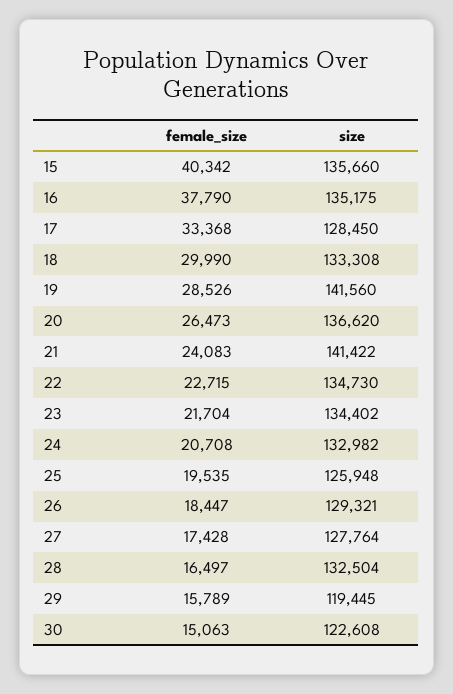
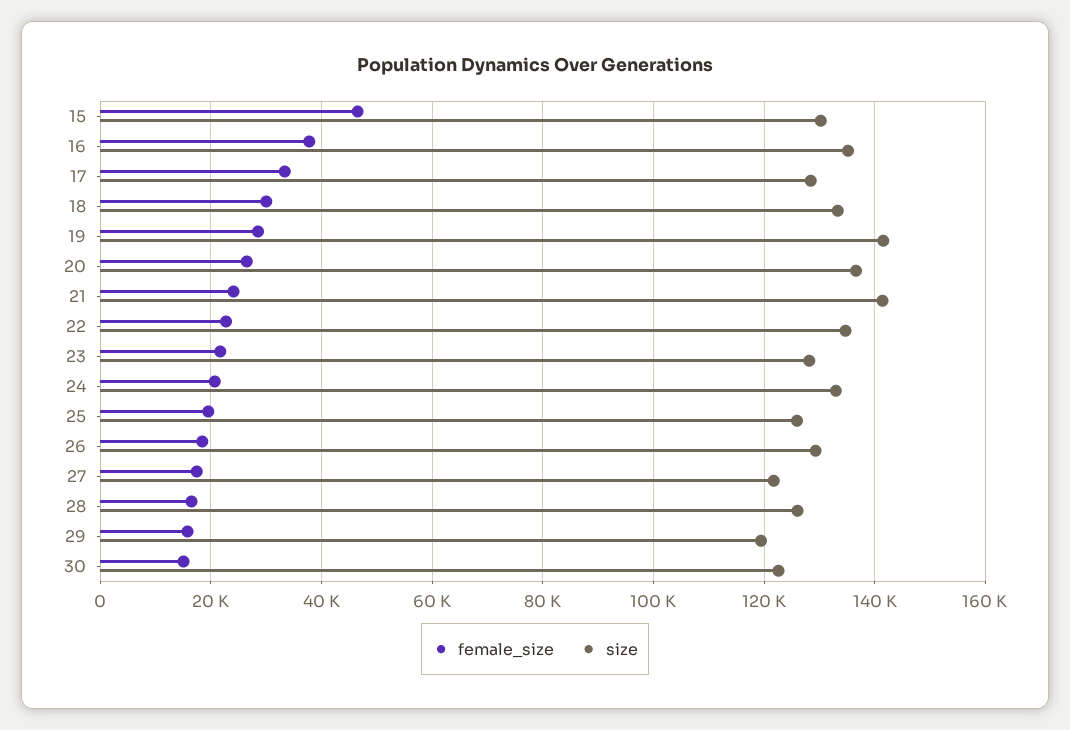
  {
    "female_size": {
-     "15": 40342,
+     "15": 46000,
      "16": 37790,
      "17": 33368,
      "18": 29990,
      "19": 28526,
      "20": 26473,
      "21": 24083,
      "22": 22715,
      "23": 21704,
      "24": 20708,
      "25": 19535,
      "26": 18447,
      "27": 17428,
      "28": 16497,
      "29": 15789,
      "30": 15063
    },
    "size": {
-     "15": 135660,
+     "15": 130000,
      "16": 135175,
      "17": 128450,
      "18": 133308,
      "19": 141560,
      "20": 136620,
      "21": 141422,
      "22": 134730,
-     "23": 134402,
+     "23": 128000,
      "24": 132982,
      "25": 125948,
      "26": 129321,
-     "27": 127764,
+     "27": 122000,
-     "28": 132504,
+     "28": 126000,
      "29": 119445,
      "30": 122608
    }
  }

